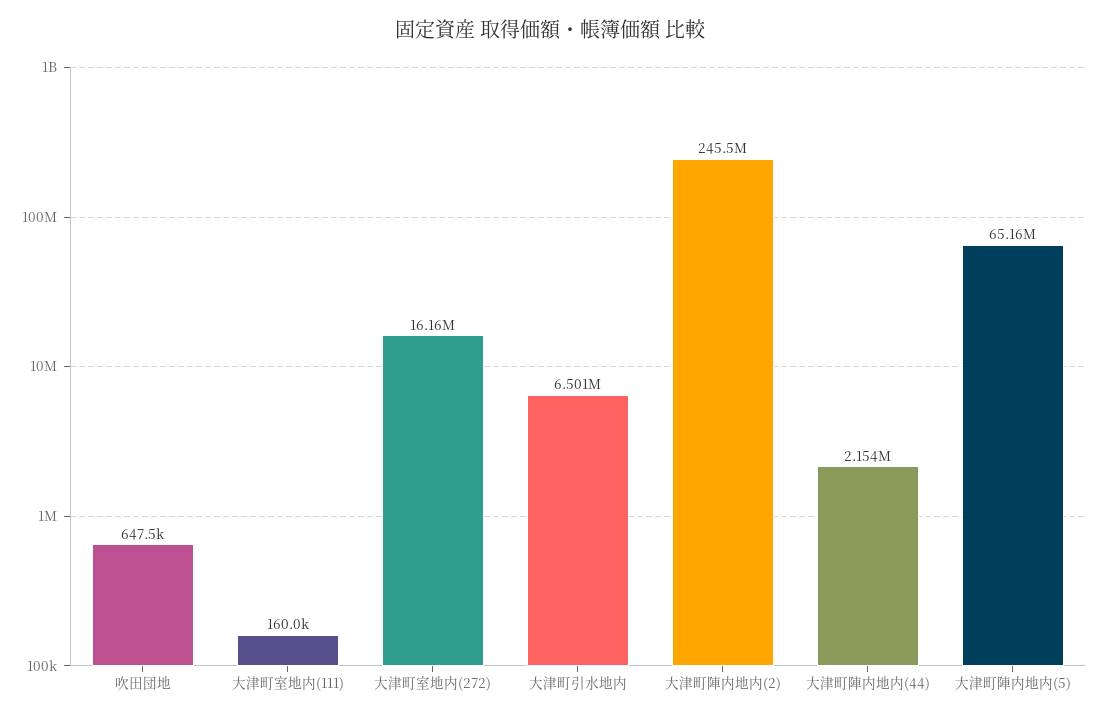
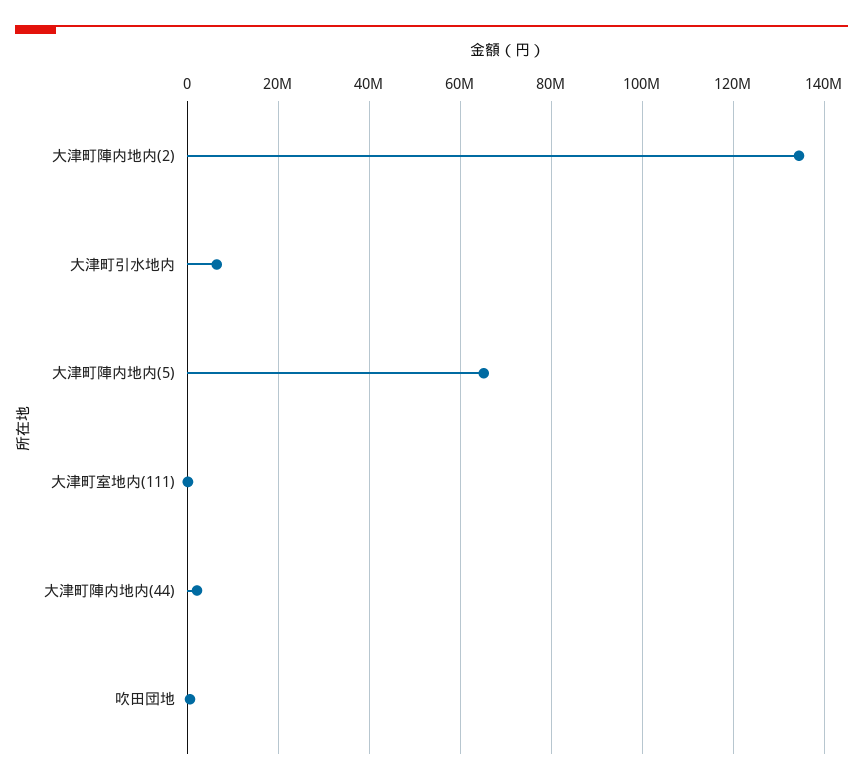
  {
    "吹田団地": 647500,
    "大津町室地内(111)": 160000,
-   "大津町室地内(272)": 16160000,
    "大津町引水地内": 6501000,
-   "大津町陣内地内(2)": 245500000,
+   "大津町陣内地内(2)": 134000000,
    "大津町陣内地内(44)": 2154000,
    "大津町陣内地内(5)": 65160000
  }

